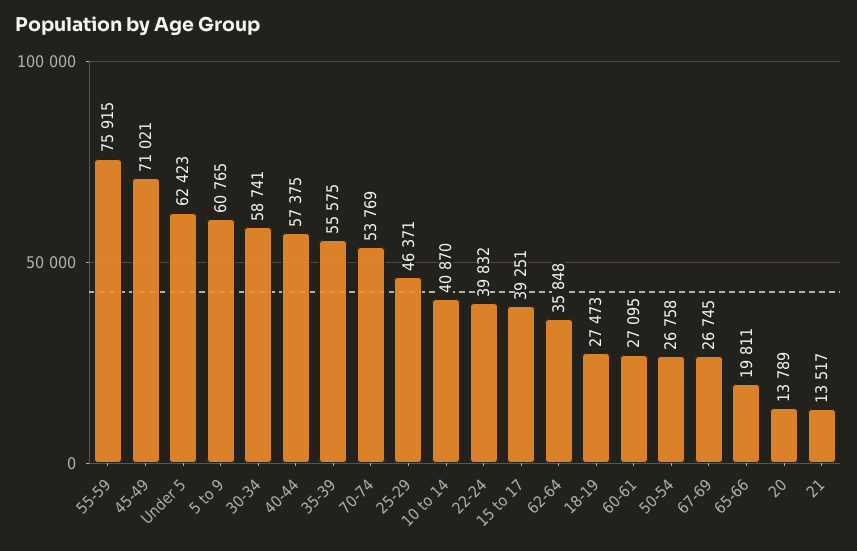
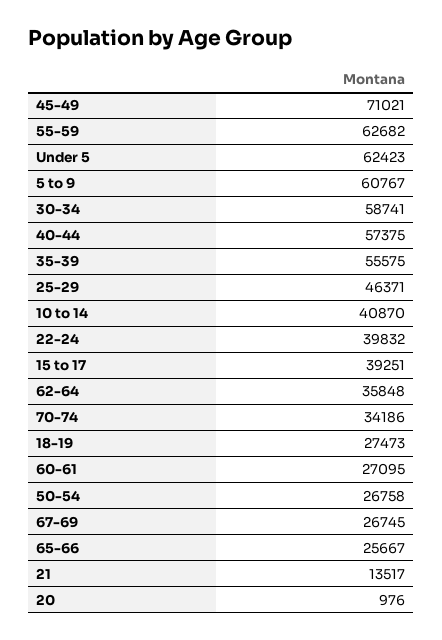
  {
-   "55-59": 75915,
+   "55-59": 62682,
    "45-49": 71021,
    "Under 5": 62423,
-   "5 to 9": 60765,
+   "5 to 9": 60767,
    "30-34": 58741,
    "40-44": 57375,
    "35-39": 55575,
-   "70-74": 53769,
+   "70-74": 34186,
    "25-29": 46371,
    "10 to 14": 40870,
    "22-24": 39832,
    "15 to 17": 39251,
    "62-64": 35848,
    "18-19": 27473,
    "60-61": 27095,
    "50-54": 26758,
    "67-69": 26745,
-   "65-66": 19811,
+   "65-66": 25667,
-   "20": 13789,
+   "20": 976,
    "21": 13517
  }

